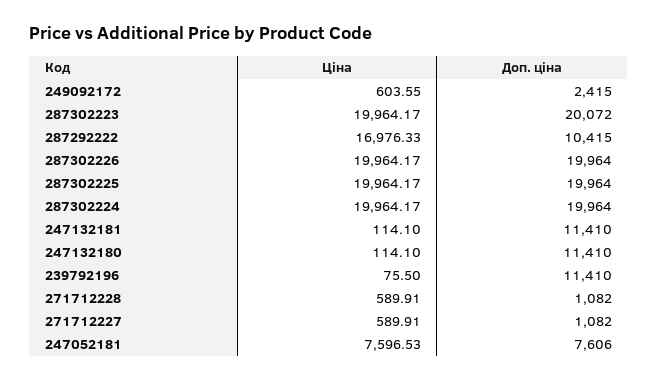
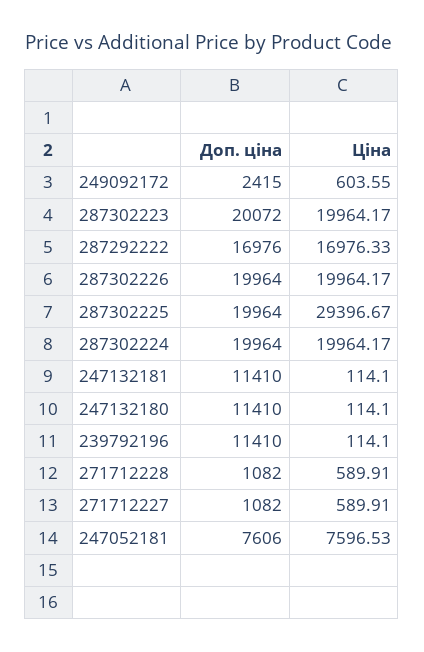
  {
    "Ціна": {
      "249092172": 603.55,
      "287302223": 19964.17,
      "287292222": 16976.33,
      "287302226": 19964.17,
-     "287302225": 19964.17,
+     "287302225": 29396.67,
      "287302224": 19964.17,
      "247132181": 114.1,
      "247132180": 114.1,
-     "239792196": 75.5,
+     "239792196": 114.1,
      "271712228": 589.91,
      "271712227": 589.91,
      "247052181": 7596.53
    },
    "Доп. ціна": {
      "249092172": 2415,
      "287302223": 20072,
-     "287292222": 10415,
+     "287292222": 16976,
      "287302226": 19964,
      "287302225": 19964,
      "287302224": 19964,
      "247132181": 11410,
      "247132180": 11410,
      "239792196": 11410,
      "271712228": 1082,
      "271712227": 1082,
      "247052181": 7606
    }
  }

